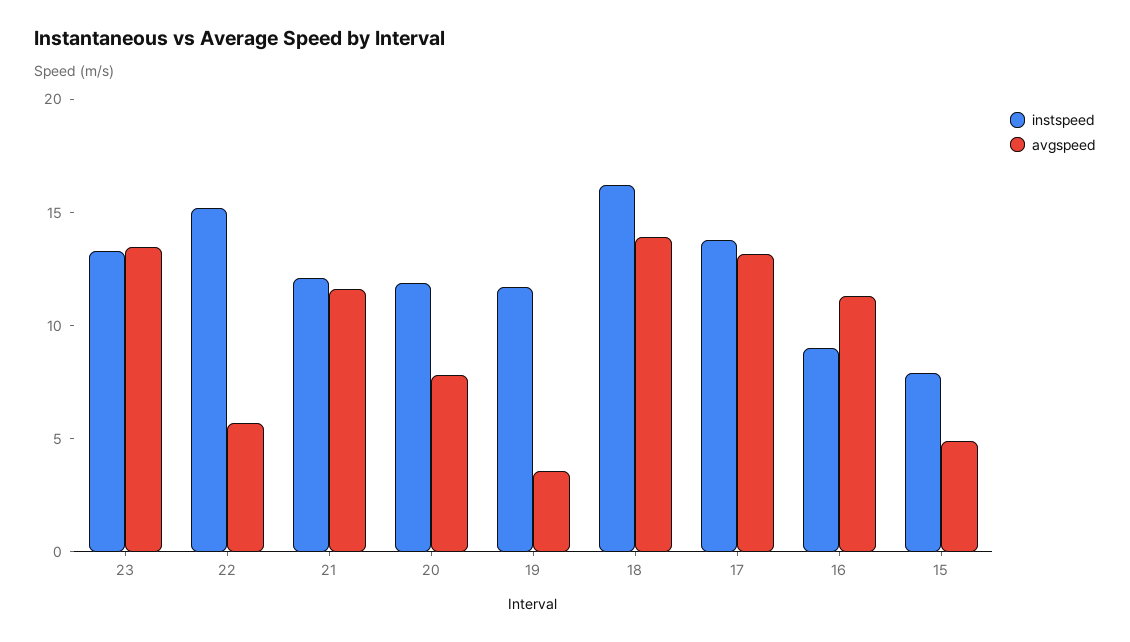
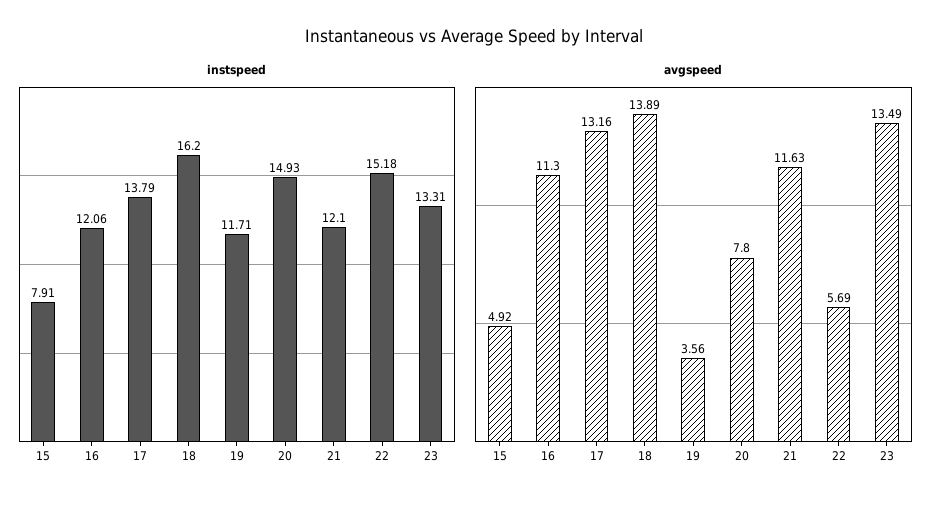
  {
    "instspeed": {
      "23": 13.31,
      "22": 15.18,
      "21": 12.1,
-     "20": 12,
+     "20": 14.93,
      "19": 11.71,
      "18": 16.2,
      "17": 13.79,
-     "16": 9,
+     "16": 12.06,
      "15": 7.91
    },
    "avgspeed": {
      "23": 13.49,
      "22": 5.69,
      "21": 11.63,
      "20": 7.8,
      "19": 3.56,
      "18": 13.89,
      "17": 13.16,
      "16": 11.3,
      "15": 4.92
    }
  }

